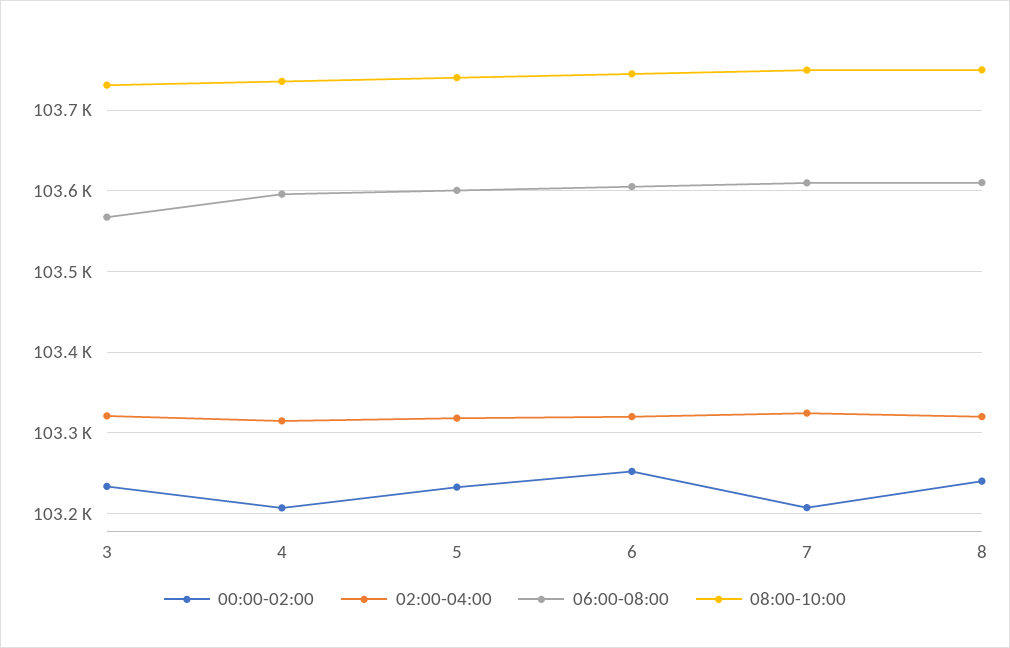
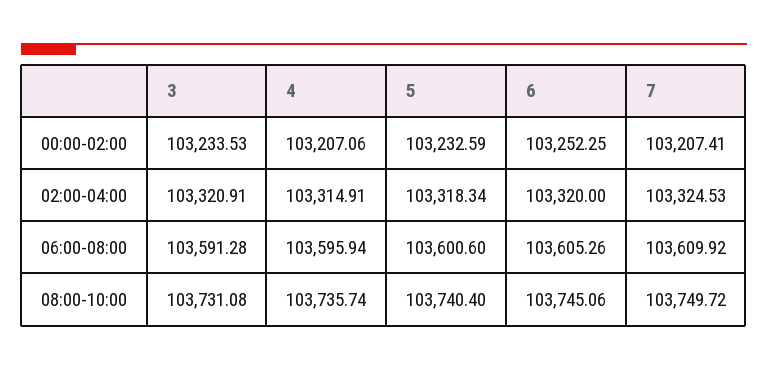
  {
    "00:00-02:00": {
      "3": 103233.53,
      "4": 103207.06,
      "5": 103232.59,
      "6": 103252.25,
-     "7": 103207.41,
+     "7": 103207.41
-     "8": 103240
    },
    "02:00-04:00": {
      "3": 103320.91,
      "4": 103314.91,
      "5": 103318.34,
      "6": 103320,
-     "7": 103324.53,
+     "7": 103324.53
-     "8": 103320
    },
    "06:00-08:00": {
-     "3": 103570,
+     "3": 103591.28,
      "4": 103595.94,
      "5": 103600.6,
      "6": 103605.26,
-     "7": 103609.92,
+     "7": 103609.92
-     "8": 103610
    },
    "08:00-10:00": {
      "3": 103731.08,
      "4": 103735.74,
      "5": 103740.4,
      "6": 103745.06,
-     "7": 103749.72,
+     "7": 103749.72
-     "8": 103750
    }
  }

